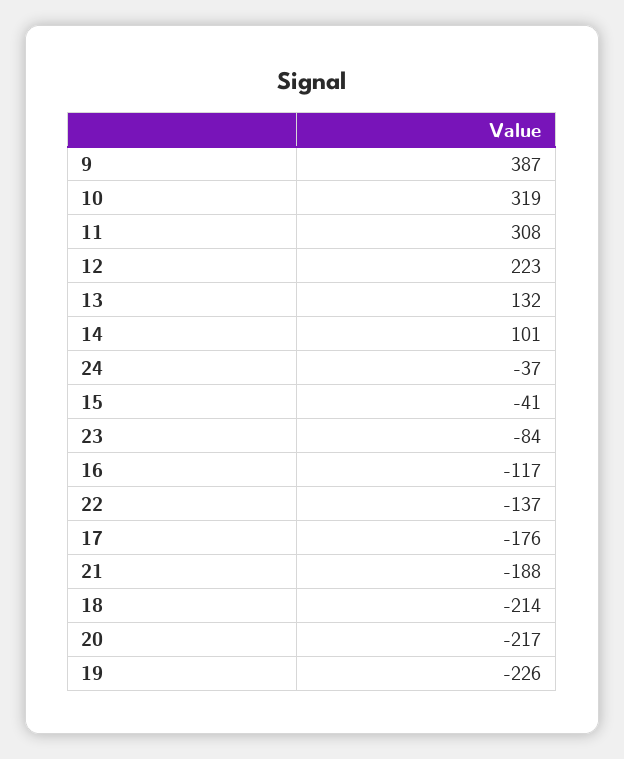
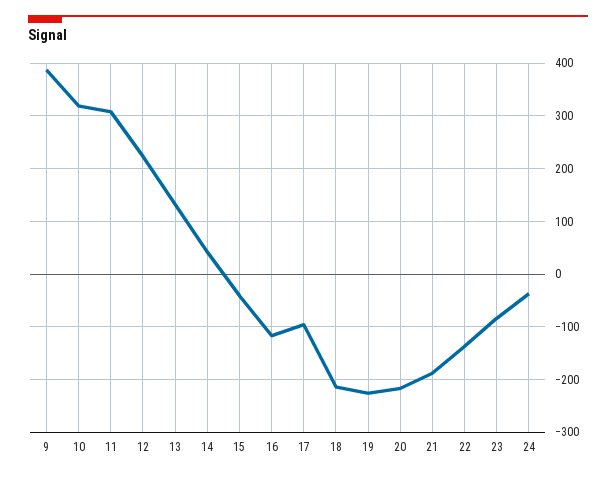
  {
    "9": 387,
    "10": 319,
    "11": 308,
    "12": 223,
    "13": 132,
-   "14": 101,
+   "14": 40,
    "24": -37,
    "15": -41,
    "23": -84,
    "16": -117,
    "22": -137,
-   "17": -176,
+   "17": -100,
    "21": -188,
    "18": -214,
    "20": -217,
    "19": -226
  }

